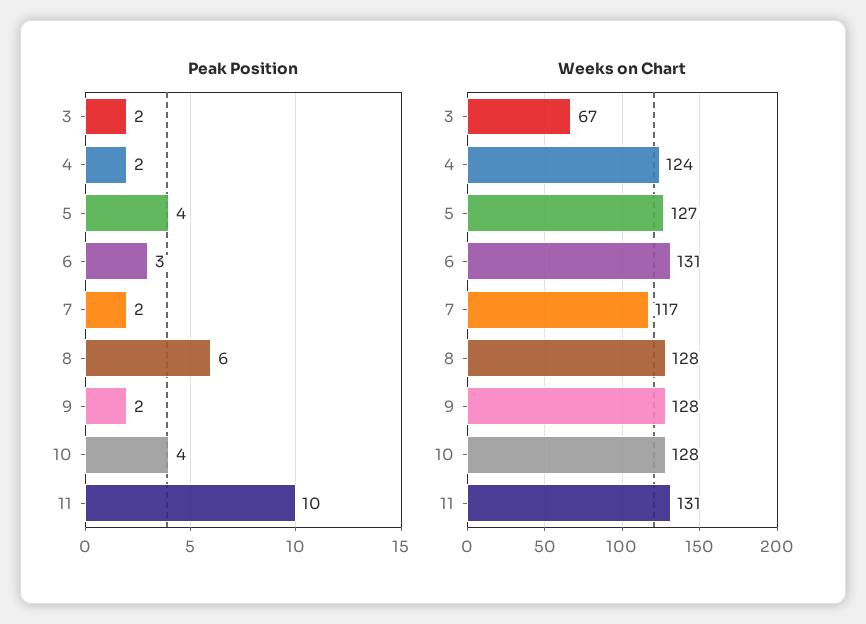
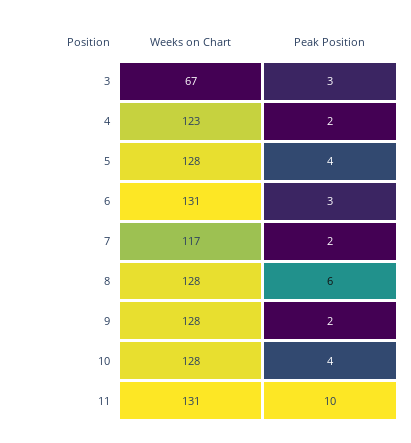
  {
    "Peak Position": {
-     "3": 2,
+     "3": 3,
      "4": 2,
      "5": 4,
      "6": 3,
      "7": 2,
      "8": 6,
      "9": 2,
      "10": 4,
      "11": 10
    },
    "Weeks on Chart": {
      "3": 67,
-     "4": 124,
+     "4": 123,
-     "5": 127,
+     "5": 128,
      "6": 131,
      "7": 117,
      "8": 128,
      "9": 128,
      "10": 128,
      "11": 131
    }
  }

